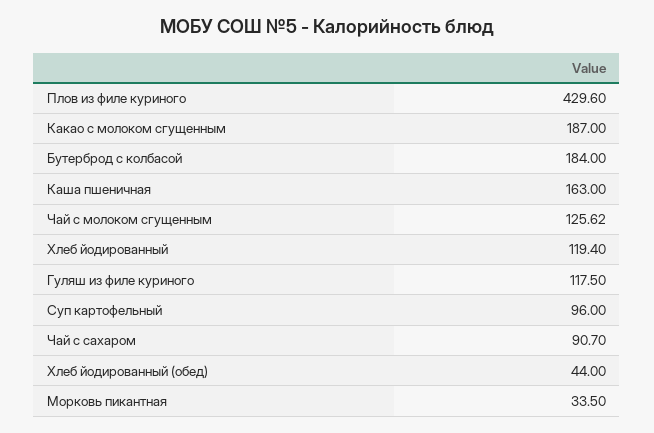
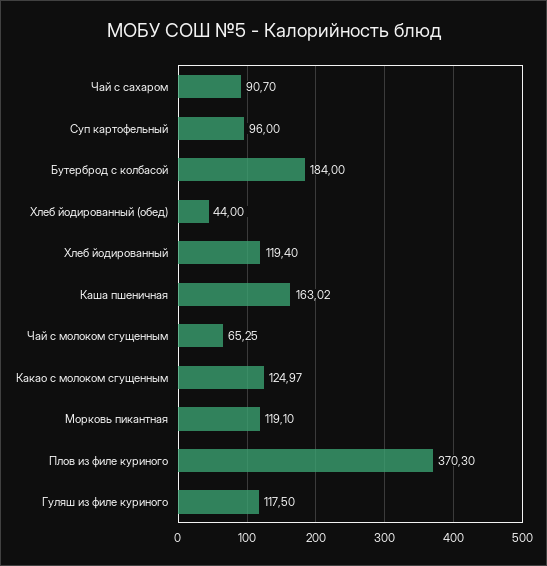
  {
-   "Плов из филе куриного": 429.6,
+   "Плов из филе куриного": 370.3,
-   "Какао с молоком сгущенным": 187,
+   "Какао с молоком сгущенным": 124.97,
    "Бутерброд с колбасой": 184,
-   "Каша пшеничная": 163,
+   "Каша пшеничная": 163.02,
-   "Чай с молоком сгущенным": 125.62,
+   "Чай с молоком сгущенным": 65.25,
    "Хлеб йодированный": 119.4,
    "Гуляш из филе куриного": 117.5,
    "Суп картофельный": 96,
    "Чай с сахаром": 90.7,
    "Хлеб йодированный (обед)": 44,
-   "Морковь пикантная": 33.5
+   "Морковь пикантная": 119.1
  }

